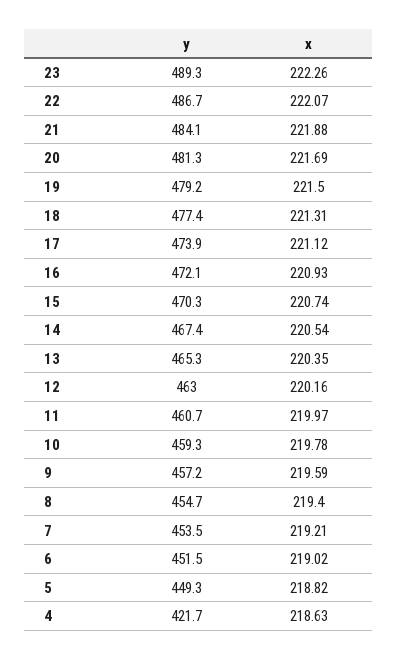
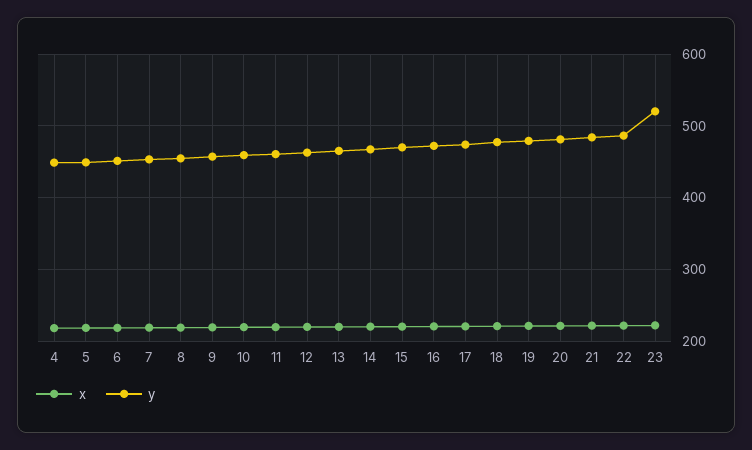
  {
    "y": {
-     "23": 489.3,
+     "23": 520,
      "22": 486.7,
      "21": 484.1,
      "20": 481.3,
      "19": 479.2,
      "18": 477.4,
      "17": 473.9,
      "16": 472.1,
      "15": 470.3,
      "14": 467.4,
      "13": 465.3,
      "12": 463,
      "11": 460.7,
      "10": 459.3,
      "9": 457.2,
      "8": 454.7,
      "7": 453.5,
      "6": 451.5,
      "5": 449.3,
-     "4": 421.7
+     "4": 450
    },
    "x": {
      "23": 222.26,
      "22": 222.07,
      "21": 221.88,
      "20": 221.69,
      "19": 221.5,
      "18": 221.31,
      "17": 221.12,
      "16": 220.93,
      "15": 220.74,
      "14": 220.54,
      "13": 220.35,
      "12": 220.16,
      "11": 219.97,
      "10": 219.78,
      "9": 219.59,
      "8": 219.4,
      "7": 219.21,
      "6": 219.02,
      "5": 218.82,
      "4": 218.63
    }
  }

